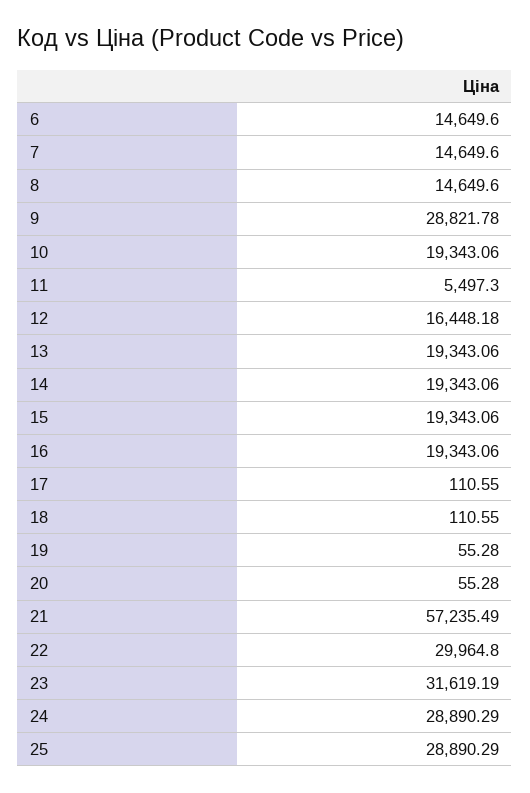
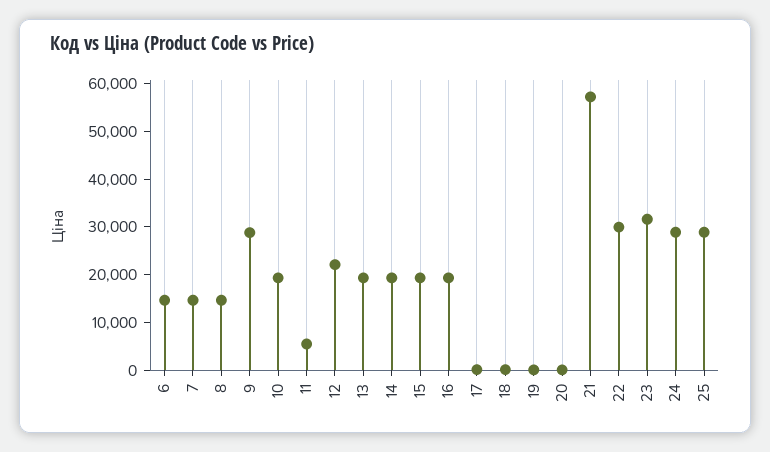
  {
    "6": 14649.6,
    "7": 14649.6,
    "8": 14649.6,
    "9": 28821.78,
    "10": 19343.06,
    "11": 5497.3,
-   "12": 16448.18,
+   "12": 22000,
    "13": 19343.06,
    "14": 19343.06,
    "15": 19343.06,
    "16": 19343.06,
    "17": 110.55,
    "18": 110.55,
    "19": 55.28,
    "20": 55.28,
    "21": 57235.49,
    "22": 29964.8,
    "23": 31619.19,
    "24": 28890.29,
    "25": 28890.29
  }

